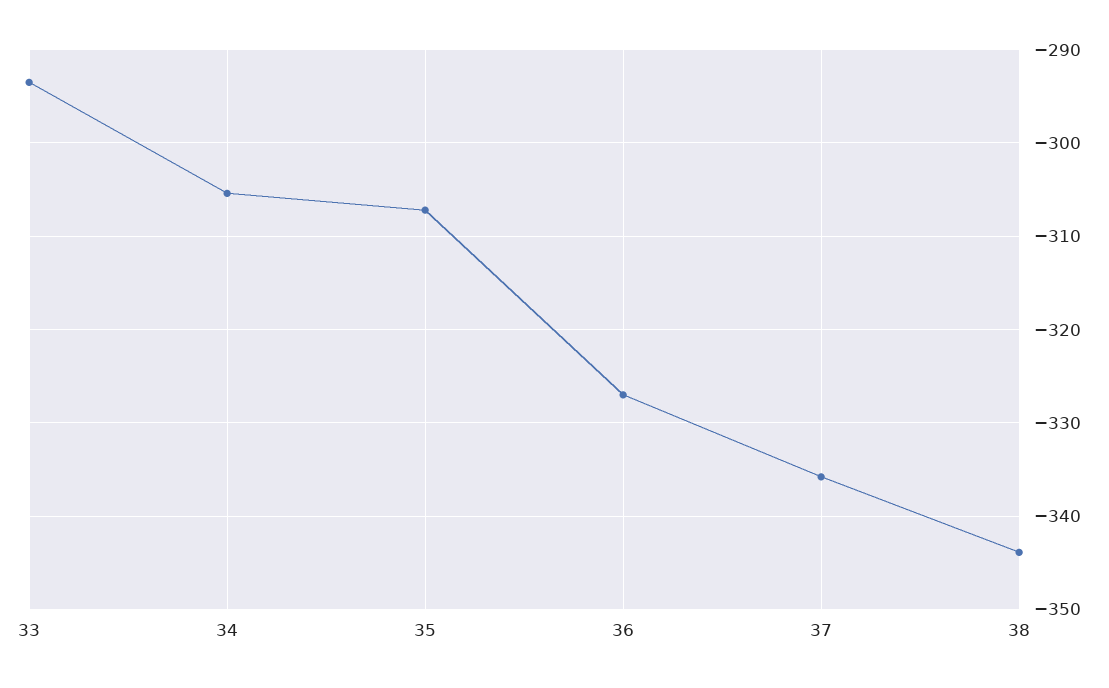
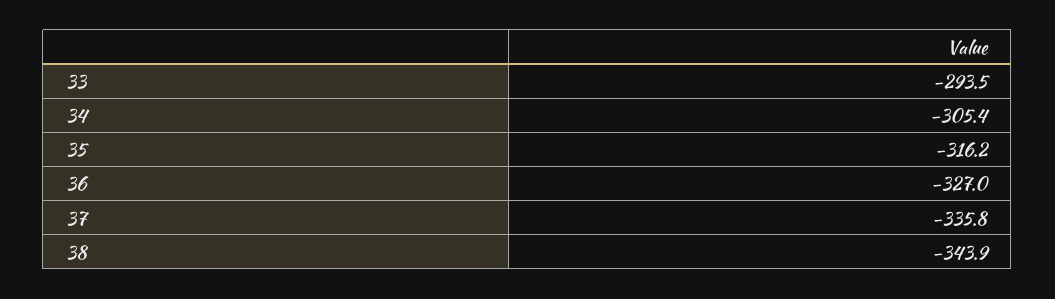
  {
    "33": -293.5,
    "34": -305.4,
-   "35": -307,
+   "35": -316.2,
    "36": -327,
    "37": -335.8,
    "38": -343.9
  }

